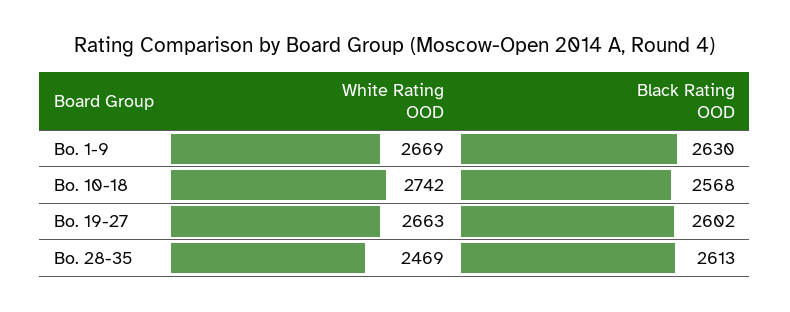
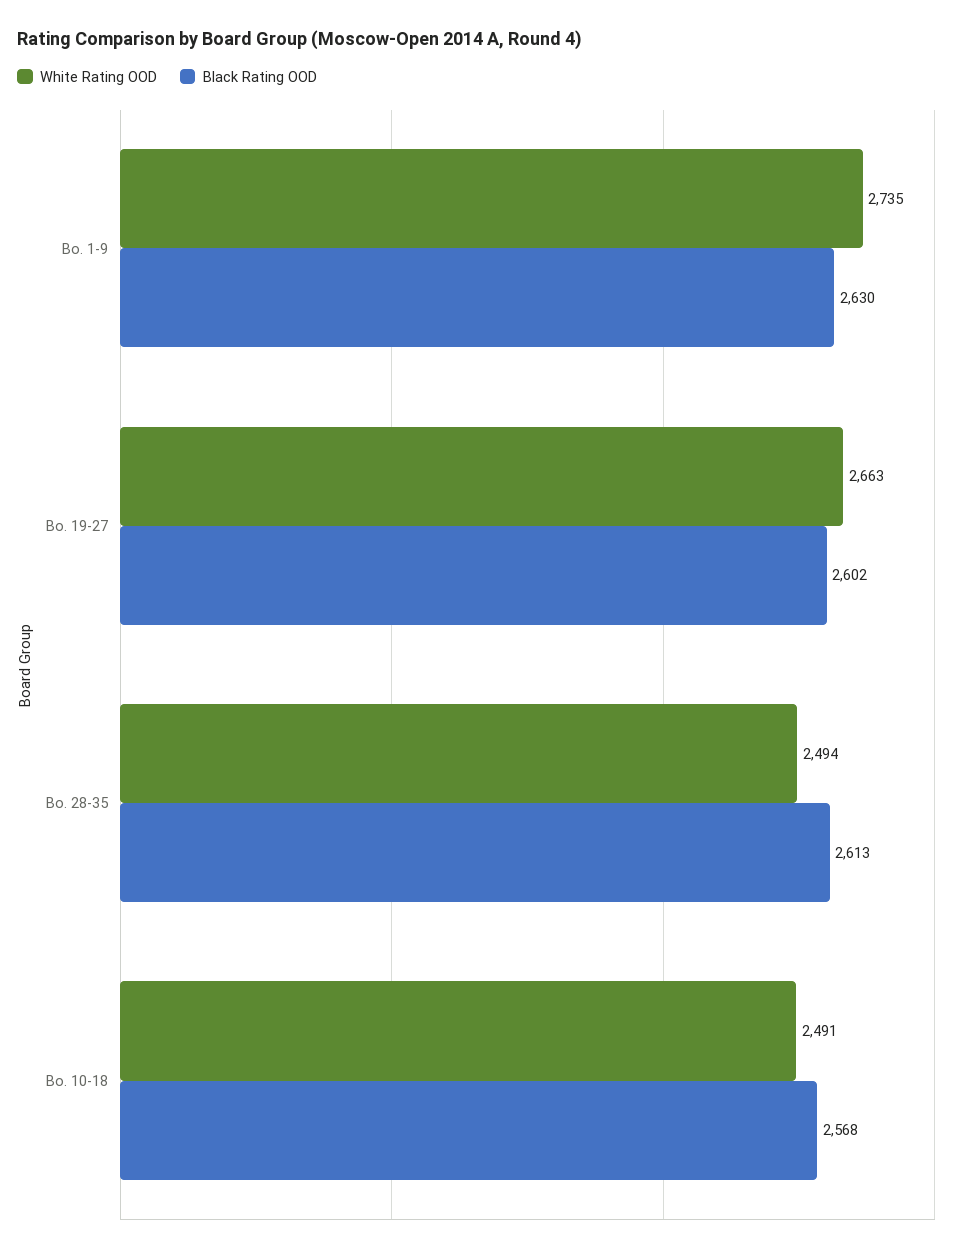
  {
    "White Rating OOD": {
-     "Bo. 1-9": 2669,
+     "Bo. 1-9": 2735,
-     "Bo. 10-18": 2742,
+     "Bo. 10-18": 2491,
      "Bo. 19-27": 2663,
-     "Bo. 28-35": 2469
+     "Bo. 28-35": 2494
    },
    "Black Rating OOD": {
      "Bo. 1-9": 2630,
      "Bo. 10-18": 2568,
      "Bo. 19-27": 2602,
      "Bo. 28-35": 2613
    }
  }

